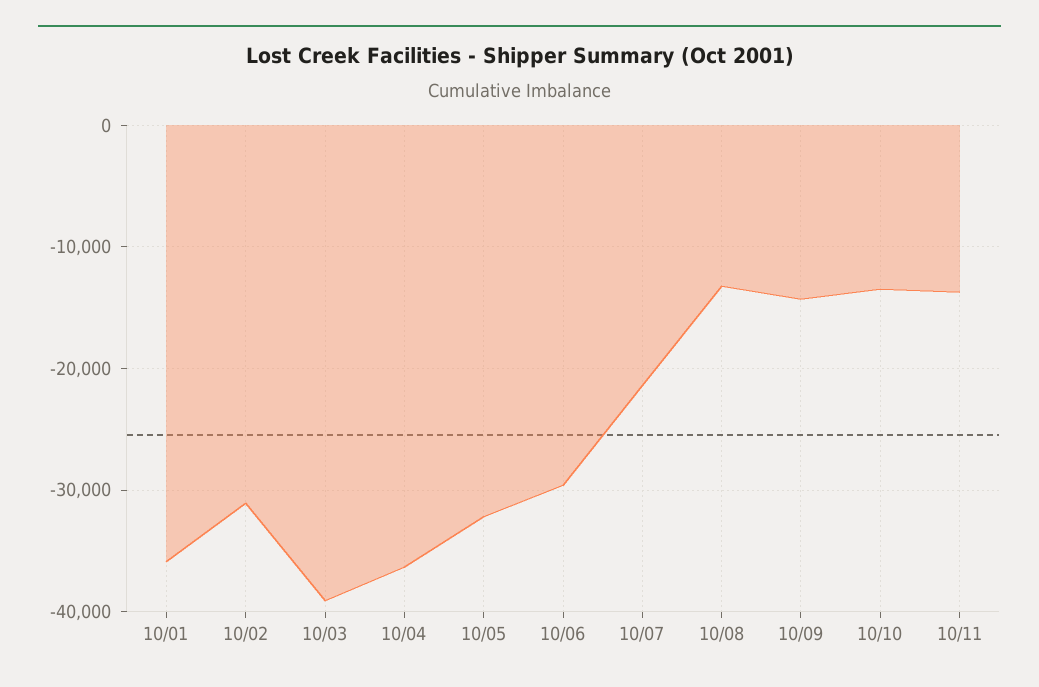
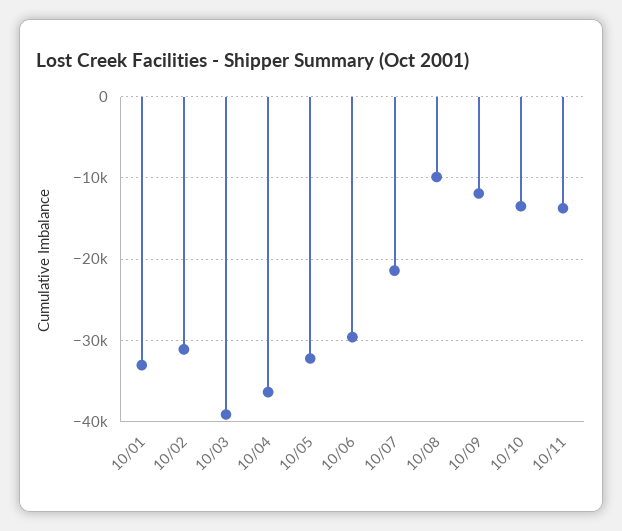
  {
-   "10/01": -36000,
+   "10/01": -33000,
    "10/02": -31000,
    "10/03": -39000,
    "10/04": -36000,
    "10/05": -32000,
    "10/06": -30000,
    "10/07": -21000,
-   "10/08": -13000,
+   "10/08": -10000,
-   "10/09": -14000,
+   "10/09": -12000,
    "10/10": -13000,
    "10/11": -14000
  }

